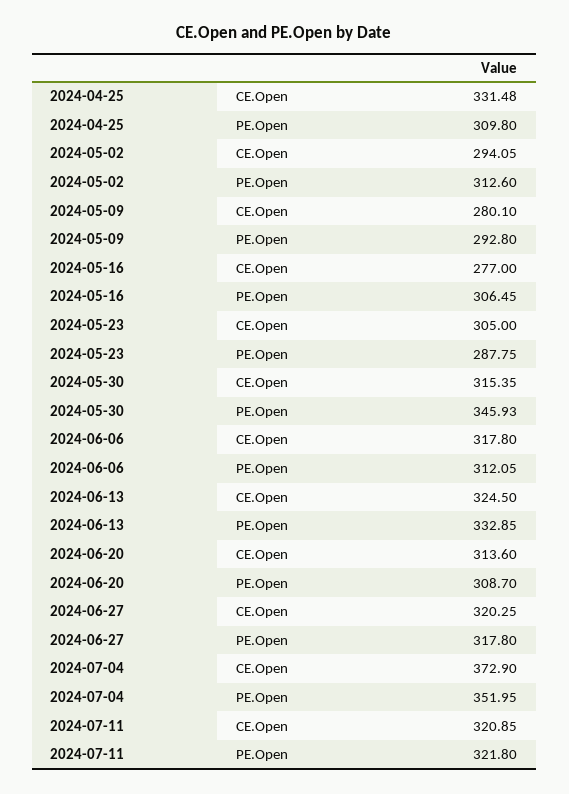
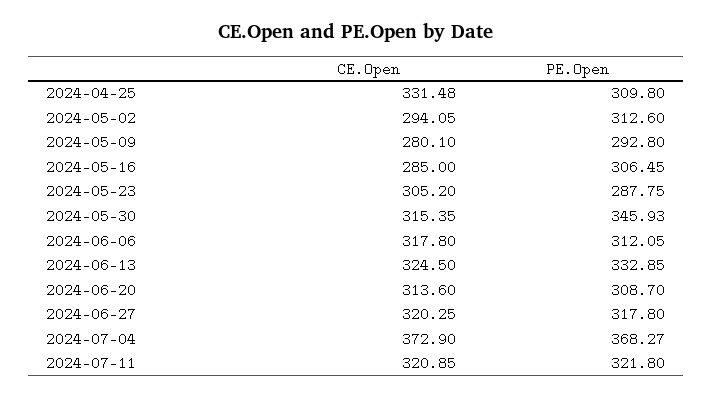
  {
    "2024-04-25": {
      "CE.Open": 331.48,
      "PE.Open": 309.8
    },
    "2024-05-02": {
      "CE.Open": 294.05,
      "PE.Open": 312.6
    },
    "2024-05-09": {
      "CE.Open": 280.1,
      "PE.Open": 292.8
    },
    "2024-05-16": {
-     "CE.Open": 277,
+     "CE.Open": 285,
      "PE.Open": 306.45
    },
    "2024-05-23": {
-     "CE.Open": 305,
+     "CE.Open": 305.2,
      "PE.Open": 287.75
    },
    "2024-05-30": {
      "CE.Open": 315.35,
      "PE.Open": 345.93
    },
    "2024-06-06": {
      "CE.Open": 317.8,
      "PE.Open": 312.05
    },
    "2024-06-13": {
      "CE.Open": 324.5,
      "PE.Open": 332.85
    },
    "2024-06-20": {
      "CE.Open": 313.6,
      "PE.Open": 308.7
    },
    "2024-06-27": {
      "CE.Open": 320.25,
      "PE.Open": 317.8
    },
    "2024-07-04": {
      "CE.Open": 372.9,
-     "PE.Open": 351.95
+     "PE.Open": 368.27
    },
    "2024-07-11": {
      "CE.Open": 320.85,
      "PE.Open": 321.8
    }
  }

